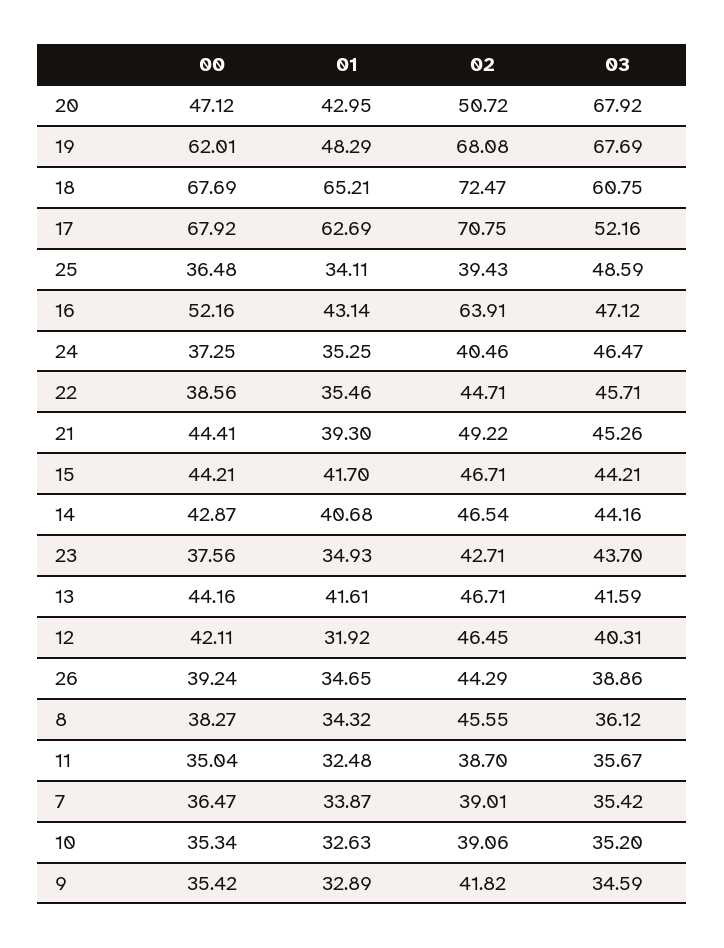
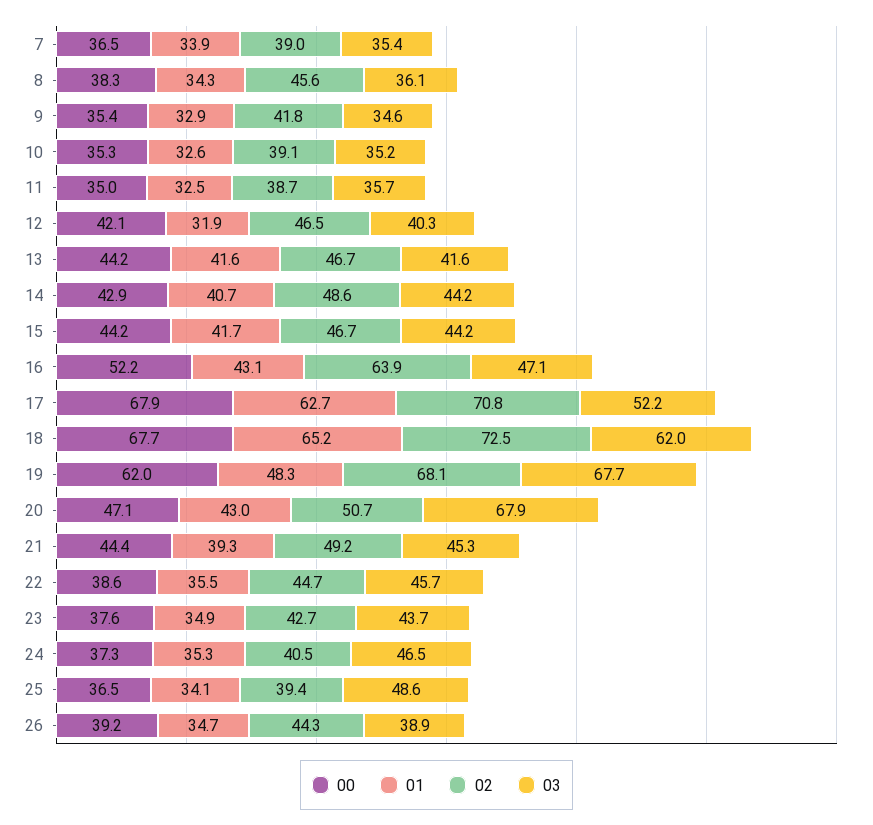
  {
    "00": {
      "20": 47.12,
      "19": 62.01,
      "18": 67.69,
      "17": 67.92,
      "25": 36.48,
      "16": 52.16,
      "24": 37.25,
      "22": 38.56,
      "21": 44.41,
      "15": 44.21,
      "14": 42.87,
      "23": 37.56,
      "13": 44.16,
      "12": 42.11,
      "26": 39.24,
      "8": 38.27,
      "11": 35.04,
      "7": 36.47,
      "10": 35.34,
      "9": 35.42
    },
    "01": {
      "20": 42.95,
      "19": 48.29,
      "18": 65.21,
      "17": 62.69,
      "25": 34.11,
      "16": 43.14,
      "24": 35.25,
      "22": 35.46,
      "21": 39.3,
      "15": 41.7,
      "14": 40.68,
      "23": 34.93,
      "13": 41.61,
      "12": 31.92,
      "26": 34.65,
      "8": 34.32,
      "11": 32.48,
      "7": 33.87,
      "10": 32.63,
      "9": 32.89
    },
    "02": {
      "20": 50.72,
      "19": 68.08,
      "18": 72.47,
      "17": 70.75,
      "25": 39.43,
      "16": 63.91,
      "24": 40.46,
      "22": 44.71,
      "21": 49.22,
      "15": 46.71,
-     "14": 46.54,
+     "14": 48.6,
      "23": 42.71,
      "13": 46.71,
      "12": 46.45,
      "26": 44.29,
      "8": 45.55,
      "11": 38.7,
      "7": 39.01,
      "10": 39.06,
      "9": 41.82
    },
    "03": {
      "20": 67.92,
      "19": 67.69,
-     "18": 60.75,
+     "18": 62,
      "17": 52.16,
      "25": 48.59,
      "16": 47.12,
      "24": 46.47,
      "22": 45.71,
      "21": 45.26,
      "15": 44.21,
      "14": 44.16,
      "23": 43.7,
      "13": 41.59,
      "12": 40.31,
      "26": 38.86,
      "8": 36.12,
      "11": 35.67,
      "7": 35.42,
      "10": 35.2,
      "9": 34.59
    }
  }

